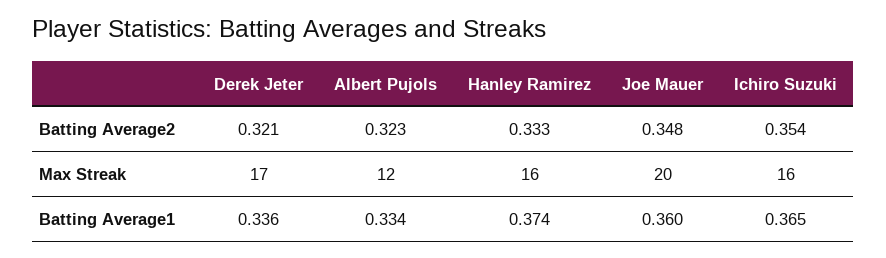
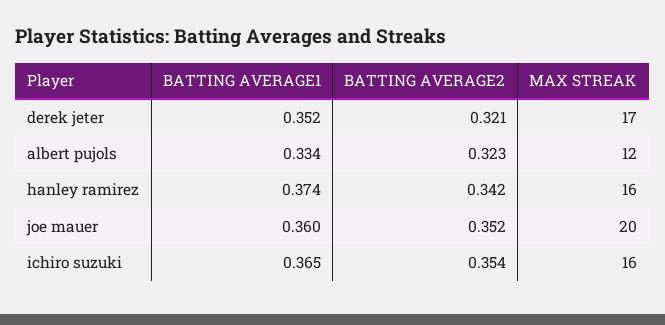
  {
    "Derek Jeter": {
      "Batting Average2": 0.321,
      "Max Streak": 17,
-     "Batting Average1": 0.336
+     "Batting Average1": 0.352
    },
    "Albert Pujols": {
      "Batting Average2": 0.323,
      "Max Streak": 12,
      "Batting Average1": 0.334
    },
    "Hanley Ramirez": {
-     "Batting Average2": 0.333,
+     "Batting Average2": 0.342,
      "Max Streak": 16,
      "Batting Average1": 0.374
    },
    "Joe Mauer": {
-     "Batting Average2": 0.348,
+     "Batting Average2": 0.352,
      "Max Streak": 20,
      "Batting Average1": 0.36
    },
    "Ichiro Suzuki": {
      "Batting Average2": 0.354,
      "Max Streak": 16,
      "Batting Average1": 0.365
    }
  }

